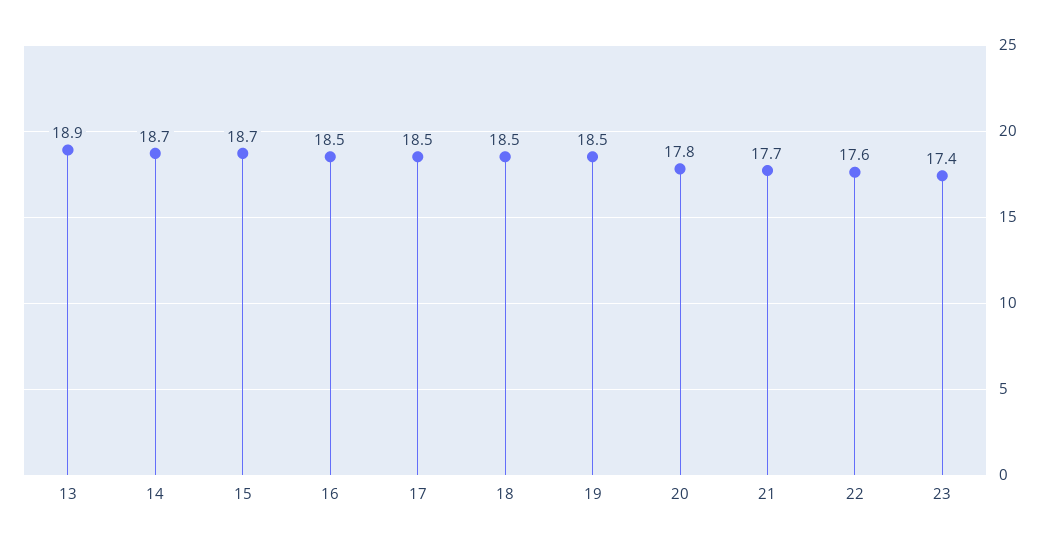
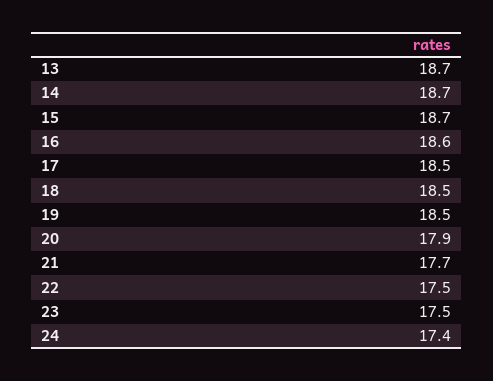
  {
-   "13": 18.9,
+   "13": 18.7,
    "14": 18.7,
    "15": 18.7,
-   "16": 18.5,
+   "16": 18.6,
    "17": 18.5,
    "18": 18.5,
    "19": 18.5,
-   "20": 17.8,
+   "20": 17.9,
    "21": 17.7,
-   "22": 17.6,
+   "22": 17.5,
-   "23": 17.4
+   "23": 17.5,
+   "24": 17.4
  }

